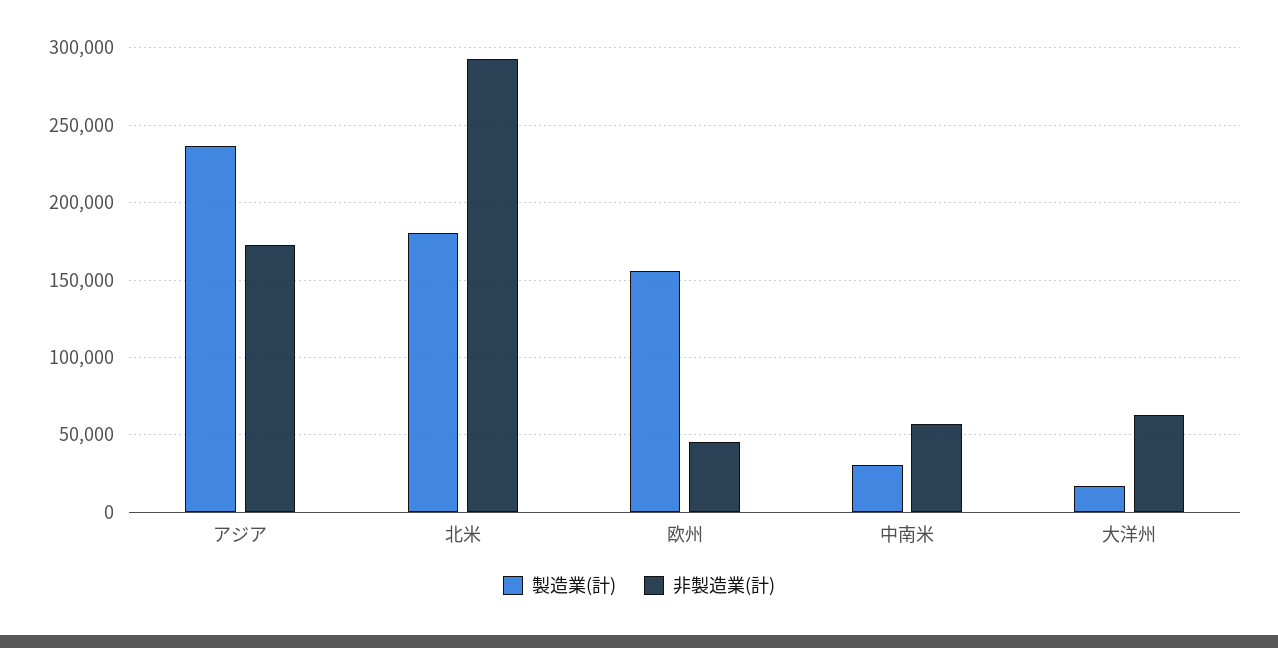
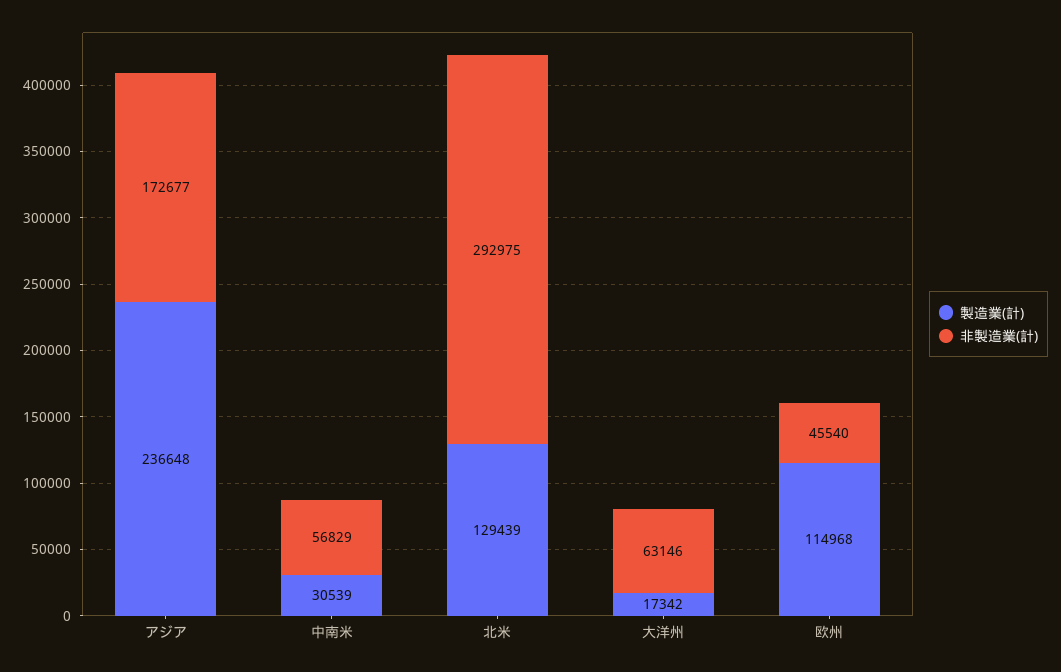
  {
    "製造業(計)": {
      "アジア": 236648,
-     "北米": 180000,
+     "北米": 129439,
-     "欧州": 155000,
+     "欧州": 114968,
      "中南米": 30539,
      "大洋州": 17342
    },
    "非製造業(計)": {
      "アジア": 172677,
      "北米": 292975,
      "欧州": 45540,
      "中南米": 56829,
      "大洋州": 63146
    }
  }

